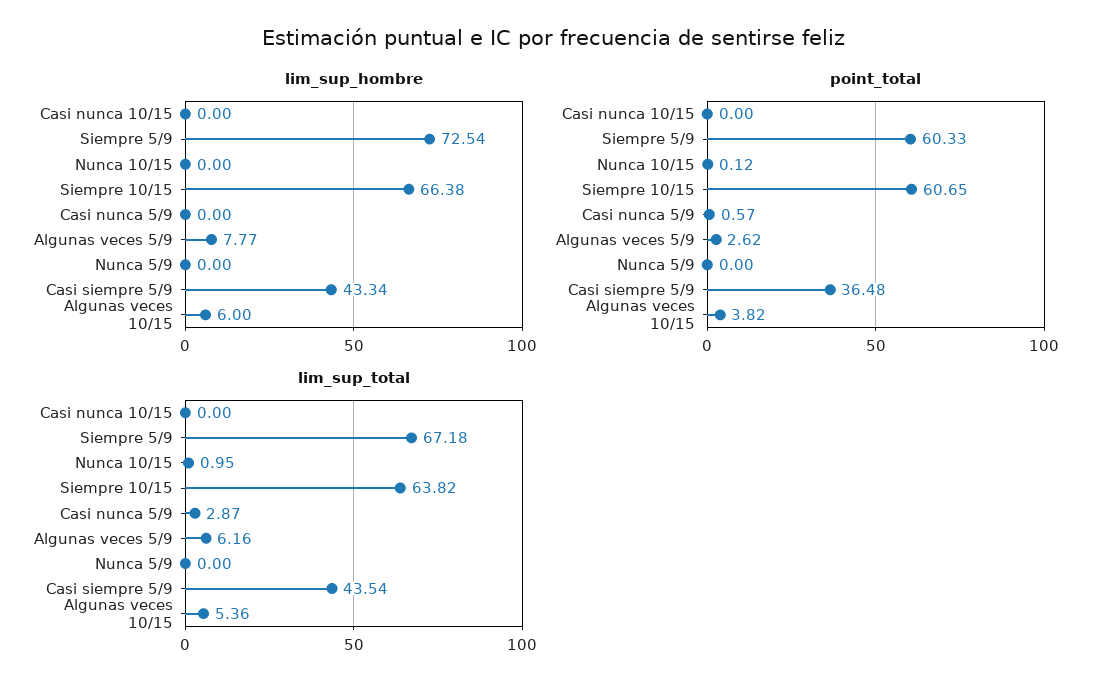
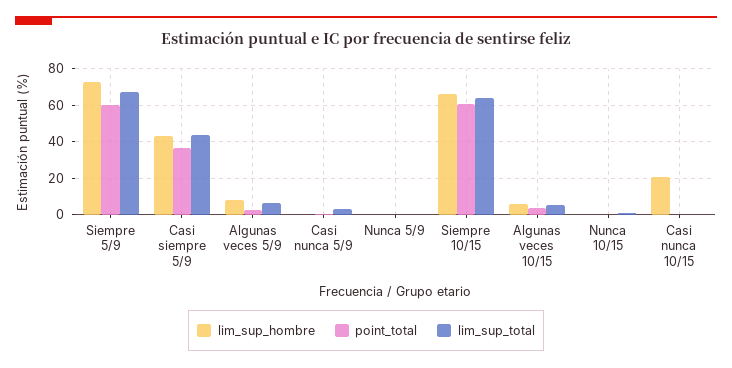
  {
    "lim_sup_hombre": {
-     "Casi nunca 10/15": 0,
+     "Casi nunca 10/15": 20,
      "Siempre 5/9": 72.54,
      "Nunca 10/15": 0,
      "Siempre 10/15": 66.38,
      "Casi nunca 5/9": 0,
      "Algunas veces 5/9": 7.77,
      "Nunca 5/9": 0,
      "Casi siempre 5/9": 43.34,
      "Algunas veces 10/15": 6
    },
    "point_total": {
      "Casi nunca 10/15": 0,
      "Siempre 5/9": 60.33,
      "Nunca 10/15": 0.12,
      "Siempre 10/15": 60.65,
      "Casi nunca 5/9": 0.57,
      "Algunas veces 5/9": 2.62,
      "Nunca 5/9": 0,
      "Casi siempre 5/9": 36.48,
      "Algunas veces 10/15": 3.82
    },
    "lim_sup_total": {
      "Casi nunca 10/15": 0,
      "Siempre 5/9": 67.18,
      "Nunca 10/15": 0.95,
      "Siempre 10/15": 63.82,
      "Casi nunca 5/9": 2.87,
      "Algunas veces 5/9": 6.16,
      "Nunca 5/9": 0,
      "Casi siempre 5/9": 43.54,
      "Algunas veces 10/15": 5.36
    }
  }

